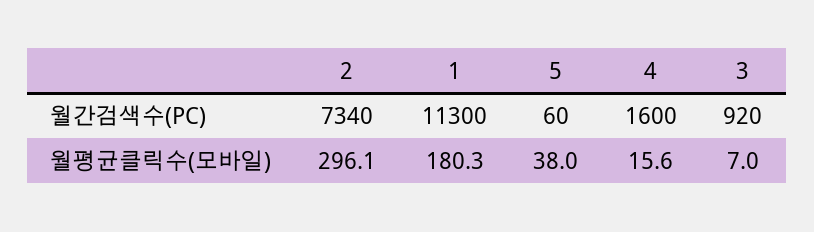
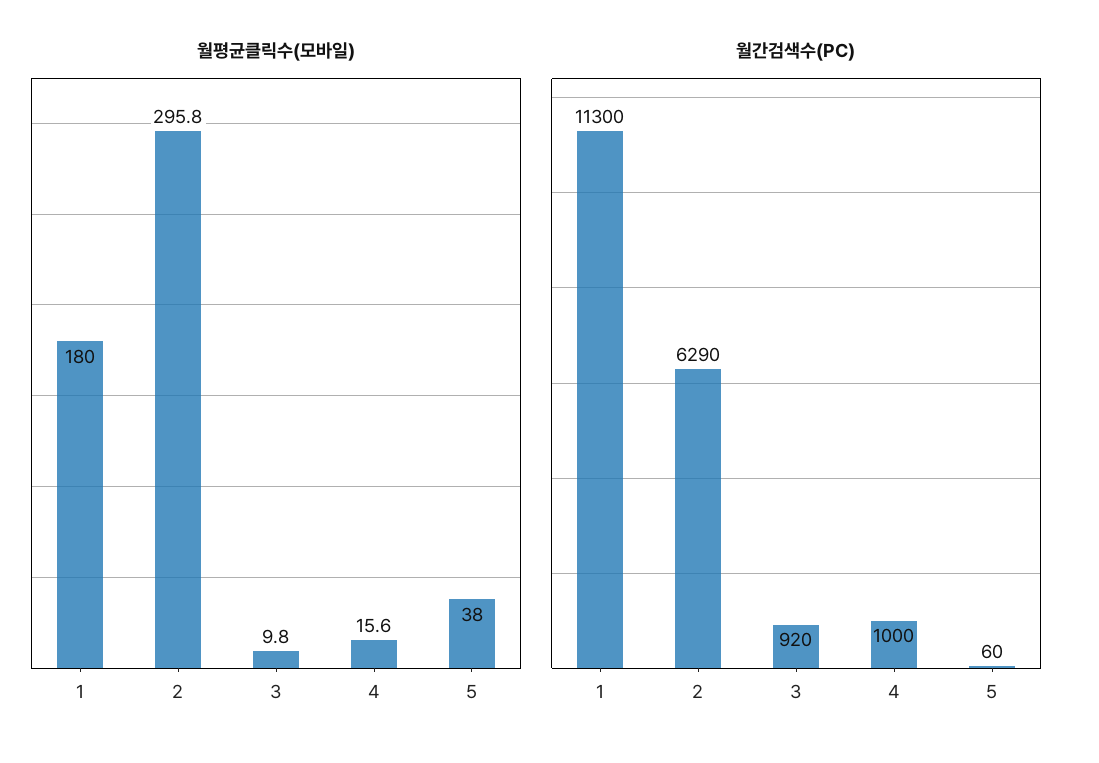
  {
    "월간검색수(PC)": {
-     "2": 7340,
+     "2": 6290,
      "1": 11300,
      "5": 60,
-     "4": 1600,
+     "4": 1000,
      "3": 920
    },
    "월평균클릭수(모바일)": {
-     "2": 296.1,
+     "2": 295.8,
-     "1": 180.3,
+     "1": 180,
      "5": 38,
      "4": 15.6,
-     "3": 7
+     "3": 9.8
    }
  }

